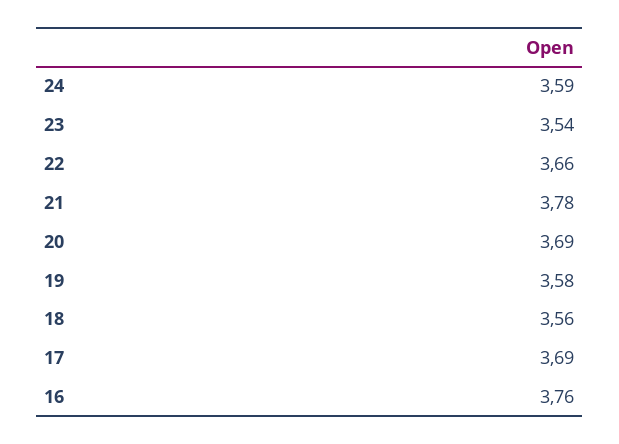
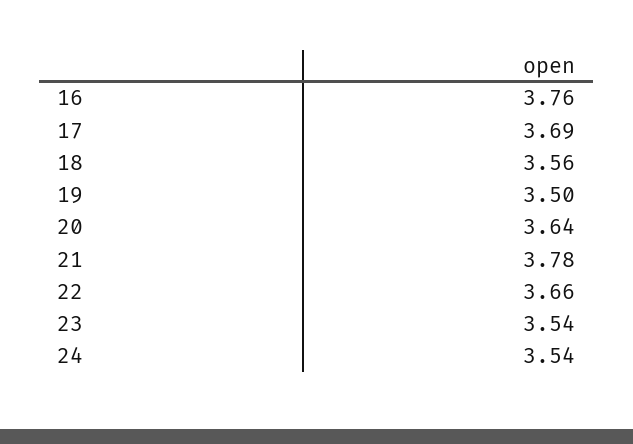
  {
-   "24": 3.59,
+   "24": 3.54,
    "23": 3.54,
    "22": 3.66,
    "21": 3.78,
-   "20": 3.69,
+   "20": 3.64,
-   "19": 3.58,
+   "19": 3.5,
    "18": 3.56,
    "17": 3.69,
    "16": 3.76
  }

